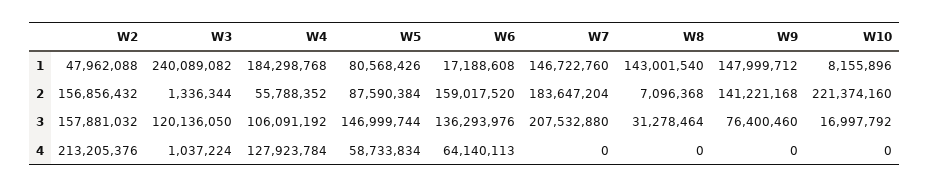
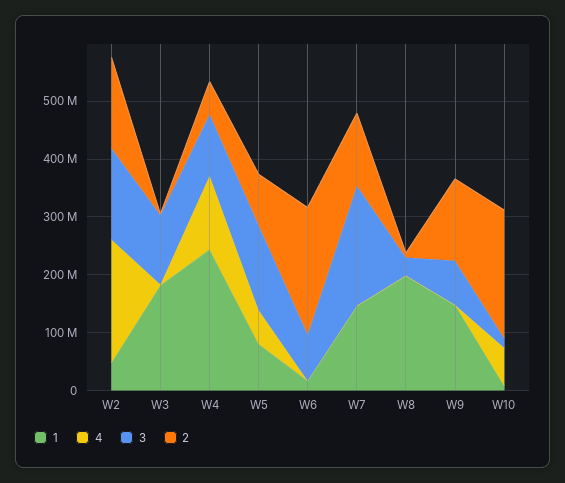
  {
    "1": {
      "W2": 47962088,
-     "W3": 240089082,
+     "W3": 180000000,
-     "W4": 184298768,
+     "W4": 240000000,
      "W5": 80568426,
      "W6": 17188608,
      "W7": 146722760,
-     "W8": 143001540,
+     "W8": 200000000,
      "W9": 147999712,
      "W10": 8155896
    },
    "2": {
      "W2": 156856432,
      "W3": 1336344,
      "W4": 55788352,
      "W5": 87590384,
-     "W6": 159017520,
+     "W6": 220000000,
-     "W7": 183647204,
+     "W7": 120000000,
      "W8": 7096368,
      "W9": 141221168,
      "W10": 221374160
    },
    "3": {
      "W2": 157881032,
      "W3": 120136050,
      "W4": 106091192,
      "W5": 146999744,
-     "W6": 136293976,
+     "W6": 80000000,
      "W7": 207532880,
      "W8": 31278464,
      "W9": 76400460,
      "W10": 16997792
    },
    "4": {
      "W2": 213205376,
      "W3": 1037224,
      "W4": 127923784,
      "W5": 58733834,
-     "W6": 64140113,
+     "W6": 0,
      "W7": 0,
      "W8": 0,
      "W9": 0,
-     "W10": 0
+     "W10": 60000000
    }
  }

